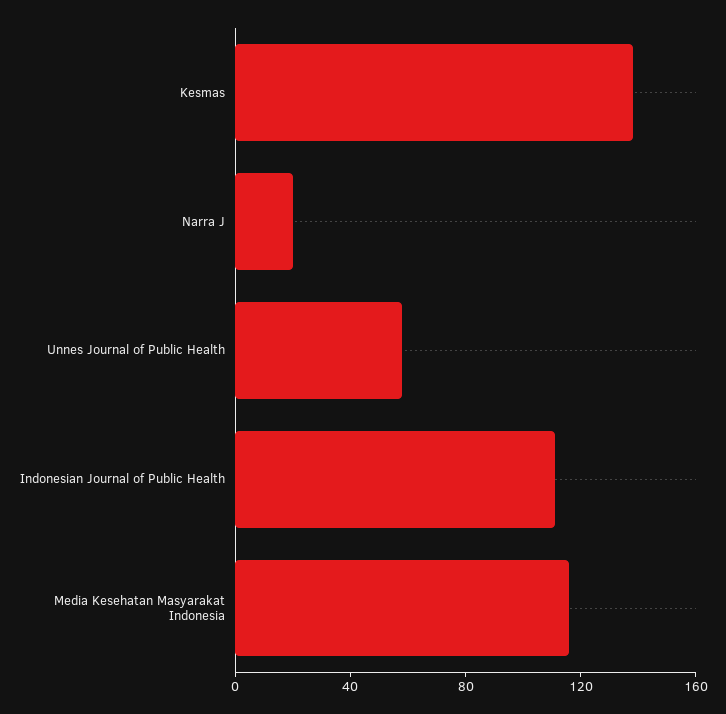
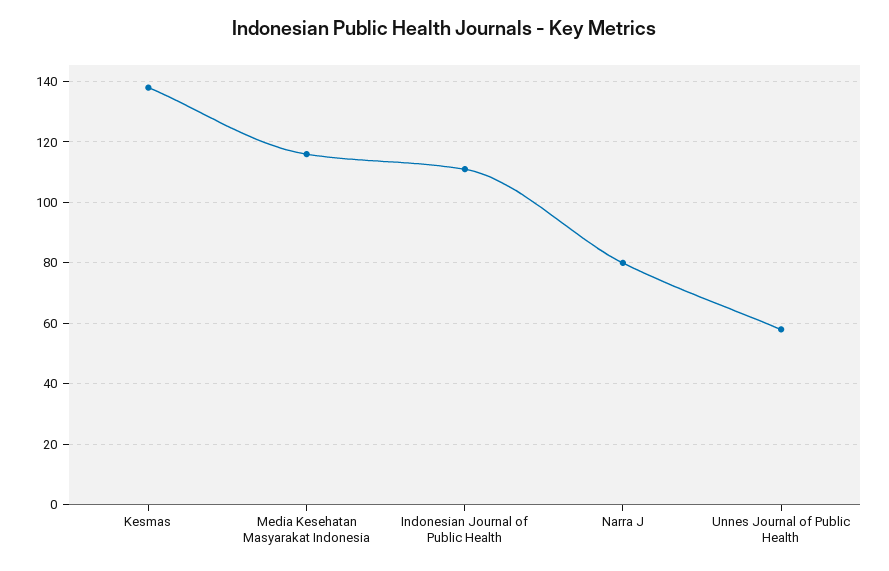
  {
    "Kesmas": 140,
-   "Narra J": 20,
+   "Narra J": 80,
    "Unnes Journal of Public Health": 60,
    "Indonesian Journal of Public Health": 110,
    "Media Kesehatan Masyarakat Indonesia": 115
  }

